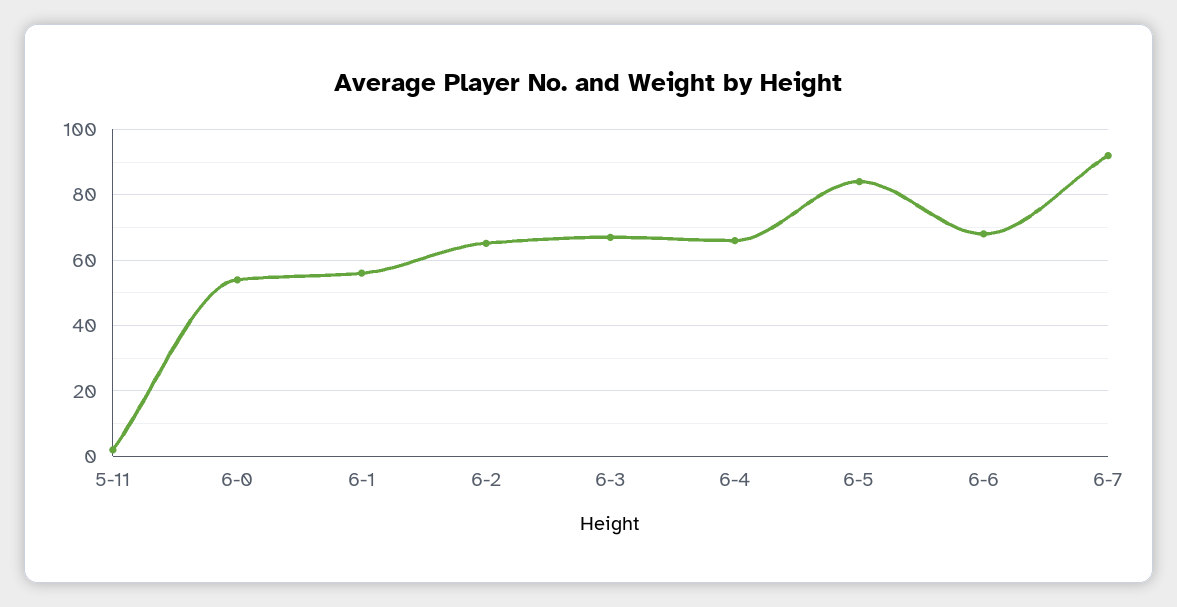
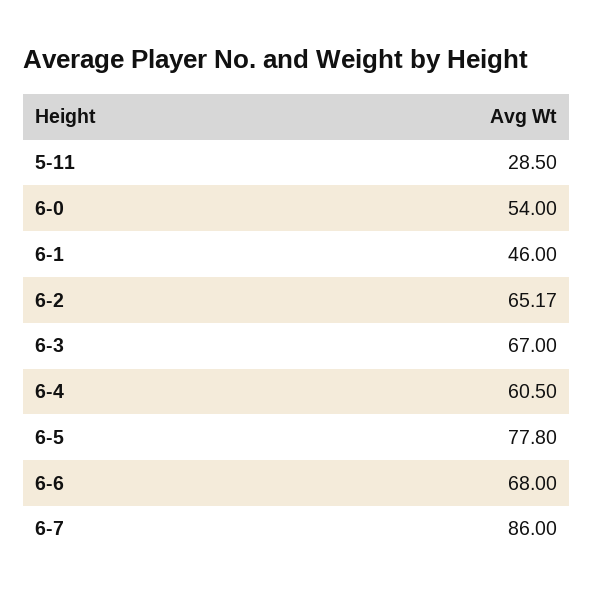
  {
-   "5-11": 2,
+   "5-11": 28.5,
    "6-0": 54,
-   "6-1": 56,
+   "6-1": 46,
    "6-2": 65.17,
    "6-3": 67,
-   "6-4": 66,
+   "6-4": 60.5,
-   "6-5": 84,
+   "6-5": 77.8,
    "6-6": 68,
-   "6-7": 92
+   "6-7": 86
  }

